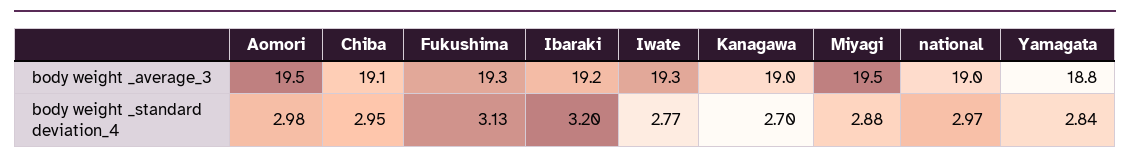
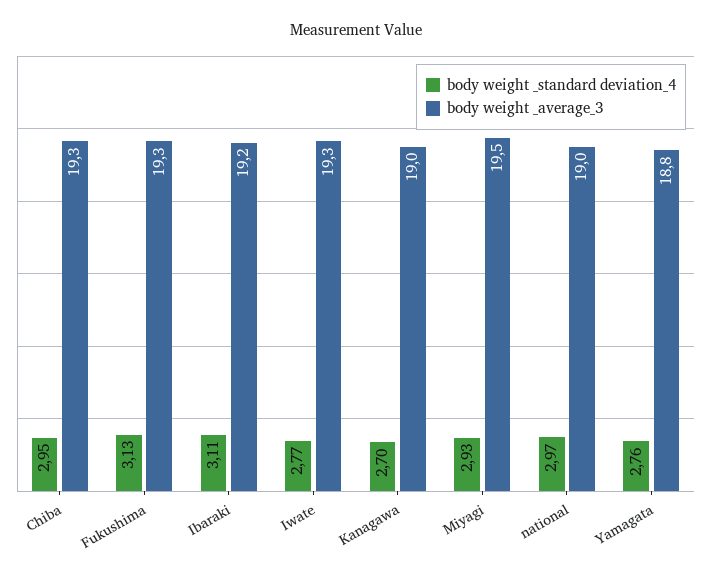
  {
    "body weight _average_3": {
-     "Aomori": 19.5,
-     "Chiba": 19.1,
+     "Chiba": 19.3,
      "Fukushima": 19.3,
      "Ibaraki": 19.2,
      "Iwate": 19.3,
      "Kanagawa": 19,
      "Miyagi": 19.5,
      "national": 19,
      "Yamagata": 18.8
    },
    "body weight _standard deviation_4": {
-     "Aomori": 2.98,
      "Chiba": 2.95,
      "Fukushima": 3.13,
-     "Ibaraki": 3.2,
+     "Ibaraki": 3.11,
      "Iwate": 2.77,
      "Kanagawa": 2.7,
-     "Miyagi": 2.88,
+     "Miyagi": 2.93,
      "national": 2.97,
-     "Yamagata": 2.84
+     "Yamagata": 2.76
    }
  }

